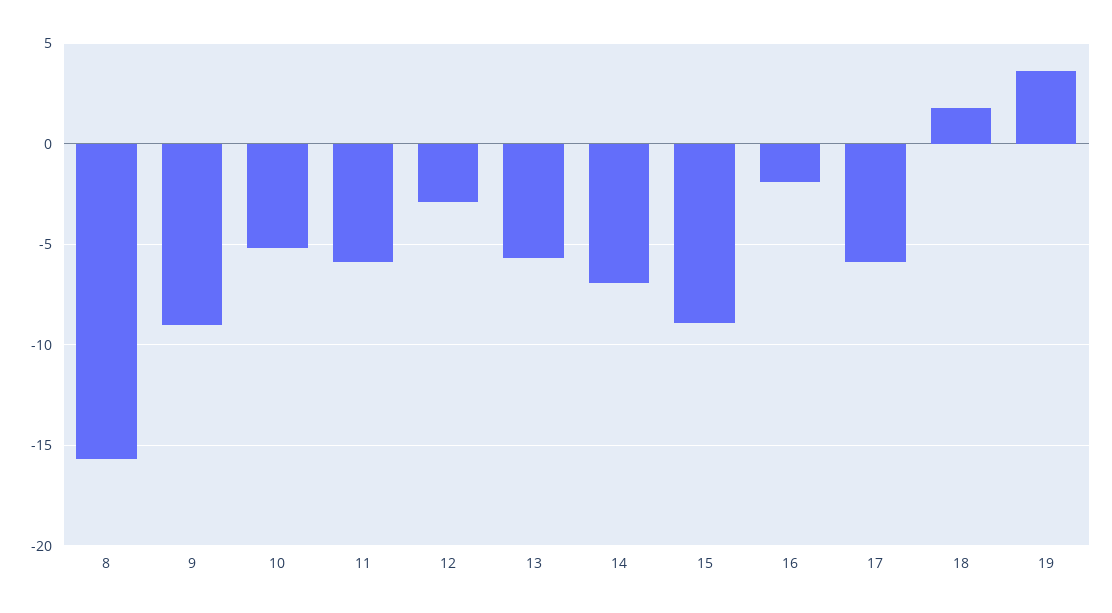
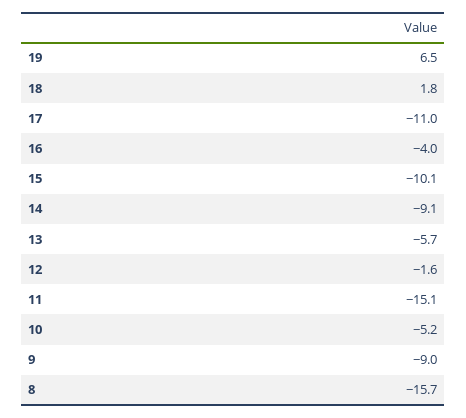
  {
    "8": -15.7,
    "9": -9,
    "10": -5.2,
-   "11": -6,
+   "11": -15.1,
-   "12": -3,
+   "12": -1.6,
    "13": -5.7,
-   "14": -7,
+   "14": -9.1,
-   "15": -9,
+   "15": -10.1,
-   "16": -2,
+   "16": -4,
-   "17": -6,
+   "17": -11,
    "18": 1.8,
-   "19": 3.5
+   "19": 6.5
  }

